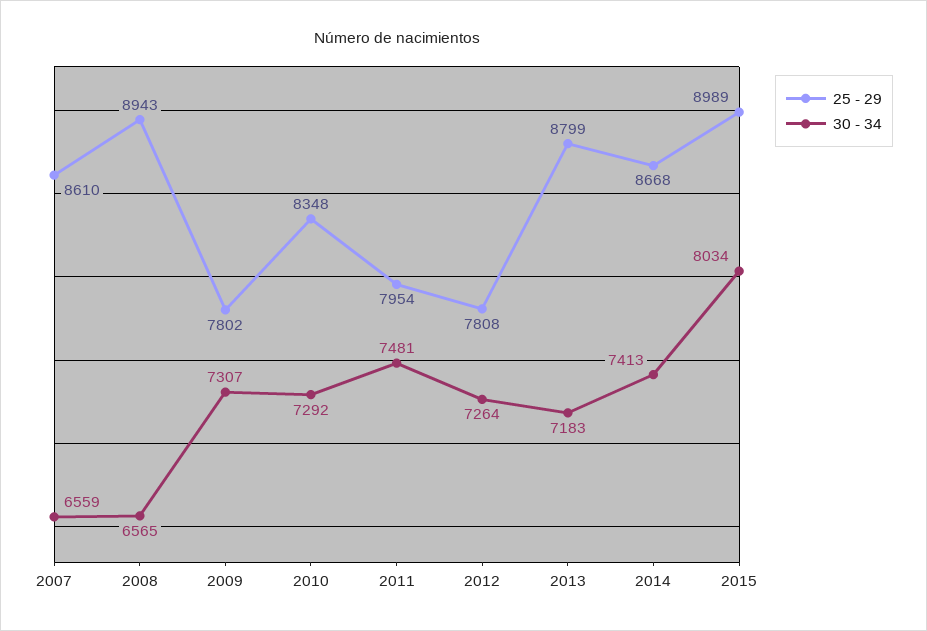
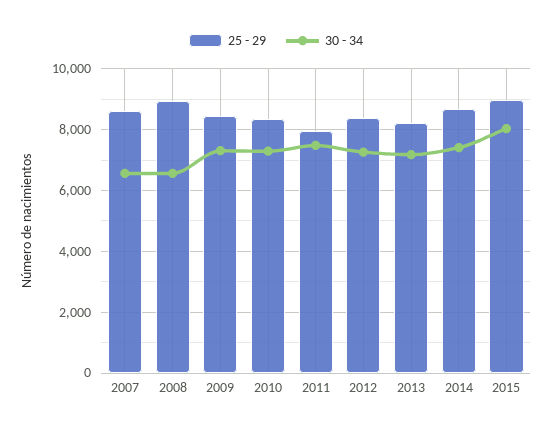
  {
    "25 - 29": {
      "2007": 8610,
      "2008": 8943,
-     "2009": 7802,
+     "2009": 8400,
      "2010": 8348,
      "2011": 7954,
-     "2012": 7808,
+     "2012": 8400,
-     "2013": 8799,
+     "2013": 8200,
      "2014": 8668,
      "2015": 8989
    },
    "30 - 34": {
      "2007": 6559,
      "2008": 6565,
      "2009": 7307,
      "2010": 7292,
      "2011": 7481,
      "2012": 7264,
      "2013": 7183,
      "2014": 7413,
      "2015": 8034
    }
  }

